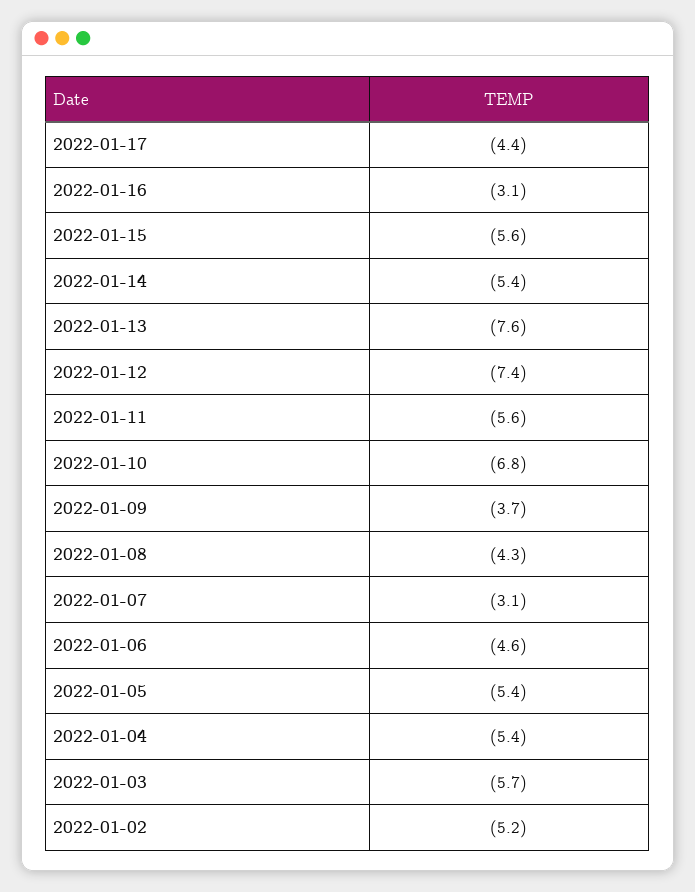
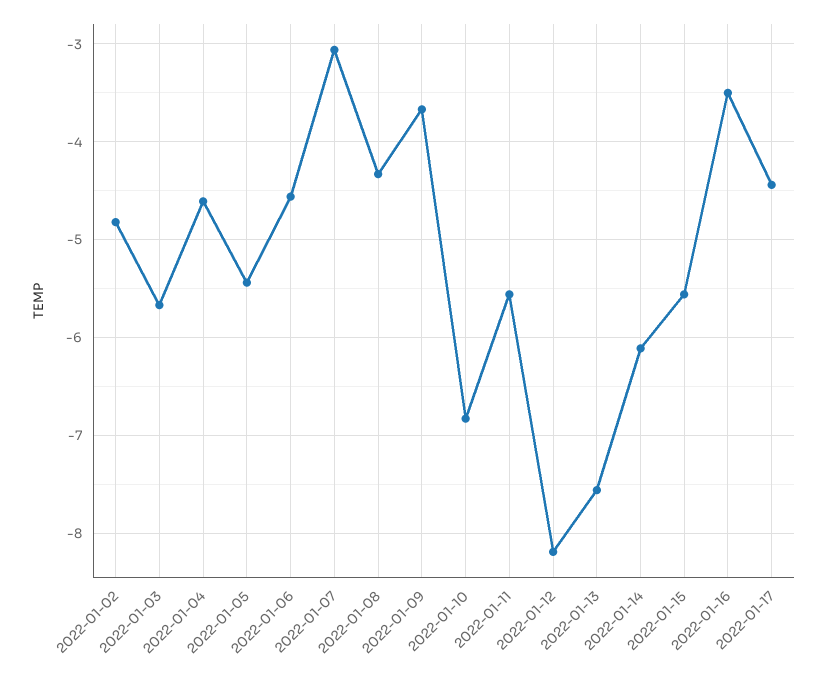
  {
    "2022-01-17": -4.4,
-   "2022-01-16": -3.1,
+   "2022-01-16": -3.5,
    "2022-01-15": -5.6,
-   "2022-01-14": -5.4,
+   "2022-01-14": -6.1,
    "2022-01-13": -7.6,
-   "2022-01-12": -7.4,
+   "2022-01-12": -8.2,
    "2022-01-11": -5.6,
    "2022-01-10": -6.8,
    "2022-01-09": -3.7,
    "2022-01-08": -4.3,
    "2022-01-07": -3.1,
    "2022-01-06": -4.6,
    "2022-01-05": -5.4,
-   "2022-01-04": -5.4,
+   "2022-01-04": -4.6,
    "2022-01-03": -5.7,
-   "2022-01-02": -5.2
+   "2022-01-02": -4.8
  }

